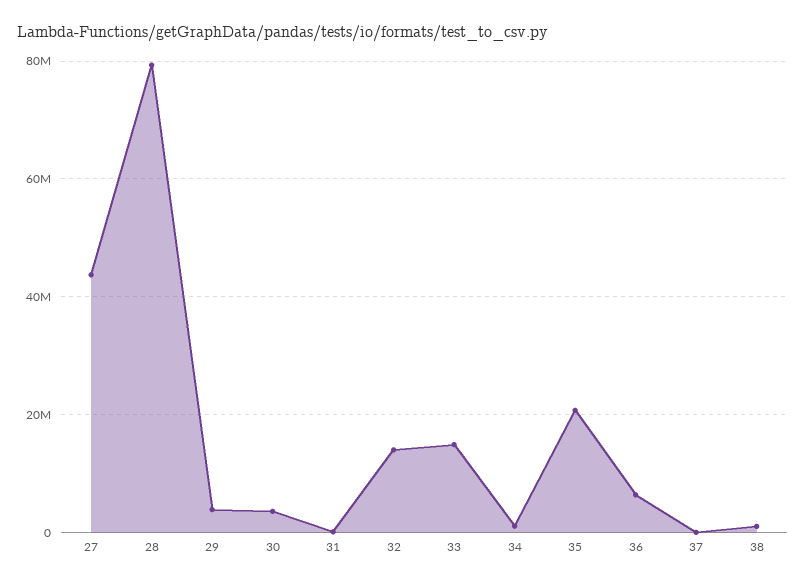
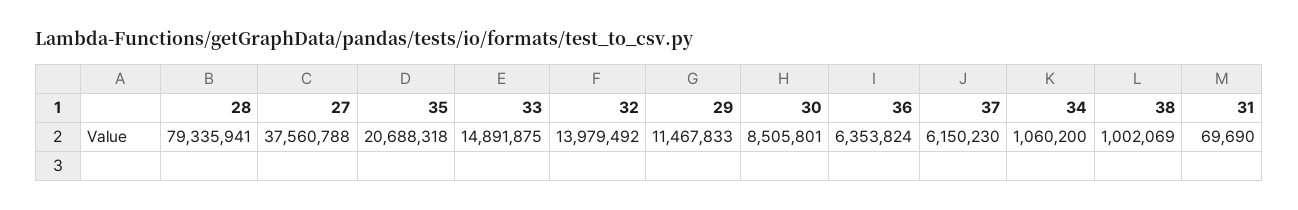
  {
-   "27": 44000000,
+   "27": 37560788,
    "28": 79335941,
-   "29": 4000000,
+   "29": 11467833,
-   "30": 4000000,
+   "30": 8505801,
    "31": 69690,
    "32": 13979492,
    "33": 14891875,
    "34": 1060200,
    "35": 20688318,
    "36": 6353824,
-   "37": 0,
+   "37": 6150230,
    "38": 1002069
  }

